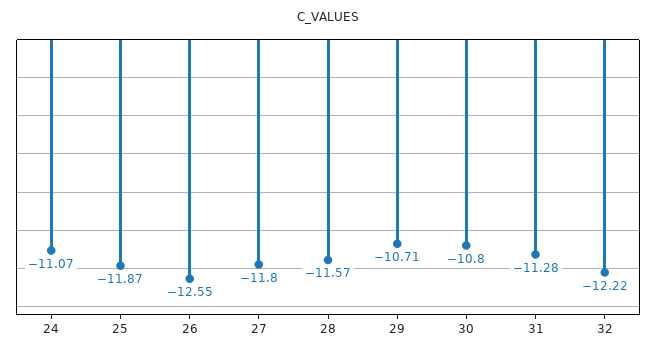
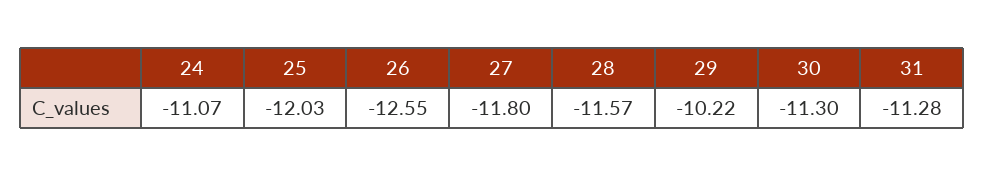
  {
    "24": -11.07,
-   "25": -11.87,
+   "25": -12.03,
    "26": -12.55,
    "27": -11.8,
    "28": -11.57,
-   "29": -10.71,
+   "29": -10.22,
-   "30": -10.8,
+   "30": -11.3,
-   "31": -11.28,
+   "31": -11.28
-   "32": -12.22
  }

